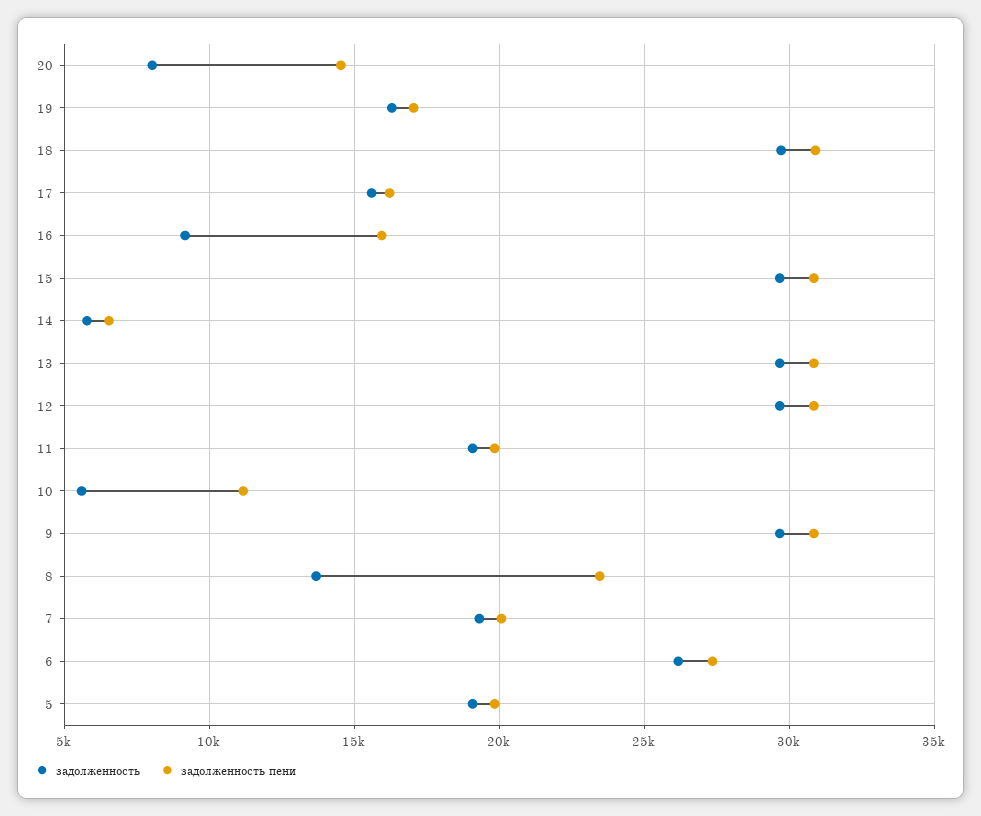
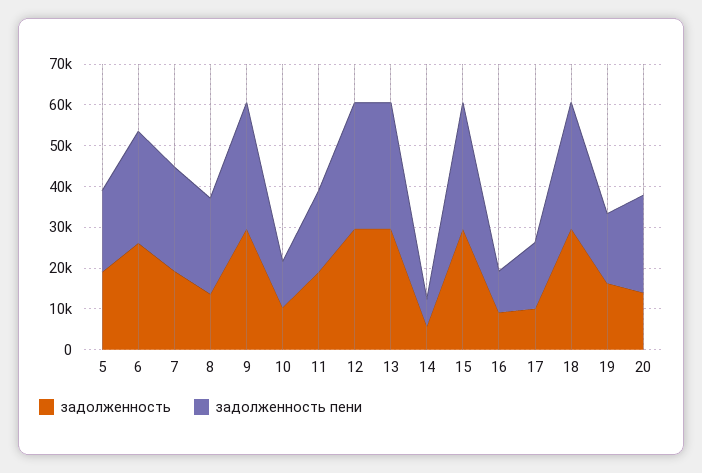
  {
    "задолженность": {
-     "20": 8000,
+     "20": 14000,
      "19": 16500,
      "18": 29500,
-     "17": 15500,
+     "17": 10000,
      "16": 9000,
      "15": 29500,
      "14": 6000,
      "13": 29500,
      "12": 29500,
      "11": 19000,
-     "10": 5500,
+     "10": 10000,
      "9": 29500,
      "8": 13500,
      "7": 19500,
      "6": 26000,
      "5": 19000
    },
    "задолженность пени": {
-     "20": 14500,
+     "20": 24000,
      "19": 17000,
      "18": 31000,
      "17": 16000,
-     "16": 16000,
+     "16": 10000,
      "15": 31000,
      "14": 6500,
      "13": 31000,
      "12": 31000,
      "11": 20000,
      "10": 11000,
      "9": 31000,
      "8": 23500,
-     "7": 20000,
+     "7": 26000,
      "6": 27500,
      "5": 20000
    }
  }

